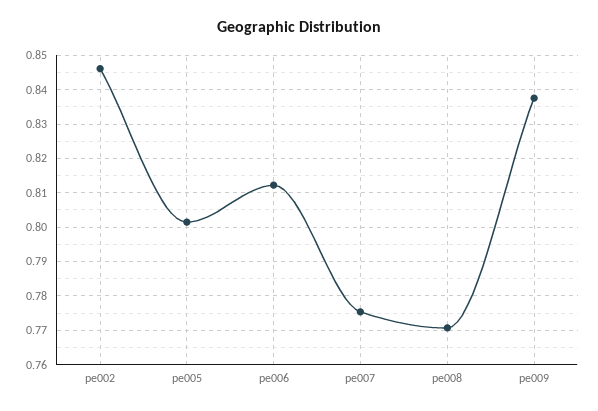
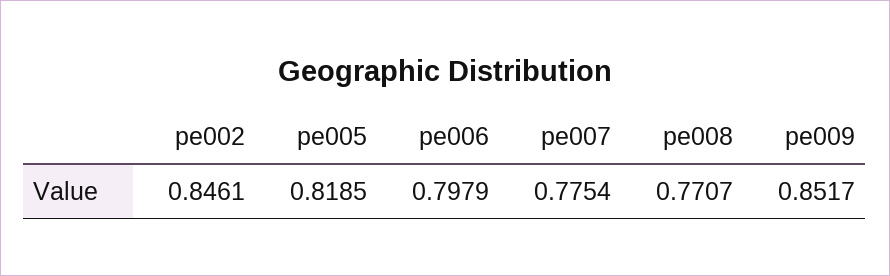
  {
    "pe002": 0.8461,
-   "pe005": 0.802,
+   "pe005": 0.8185,
-   "pe006": 0.812,
+   "pe006": 0.7979,
    "pe007": 0.7754,
    "pe008": 0.7707,
-   "pe009": 0.838
+   "pe009": 0.8517
  }

